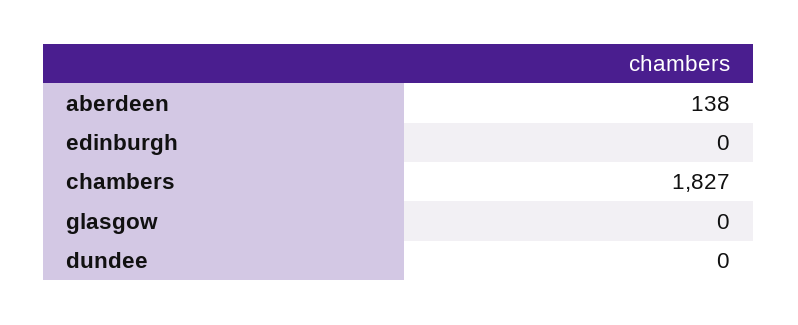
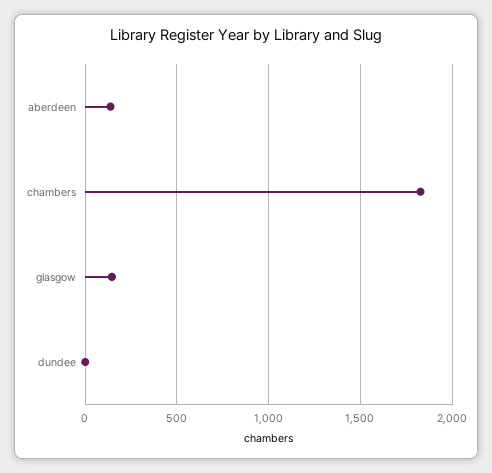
  {
    "aberdeen": 138,
-   "edinburgh": 0,
    "chambers": 1827,
-   "glasgow": 0,
+   "glasgow": 150,
    "dundee": 0
  }

